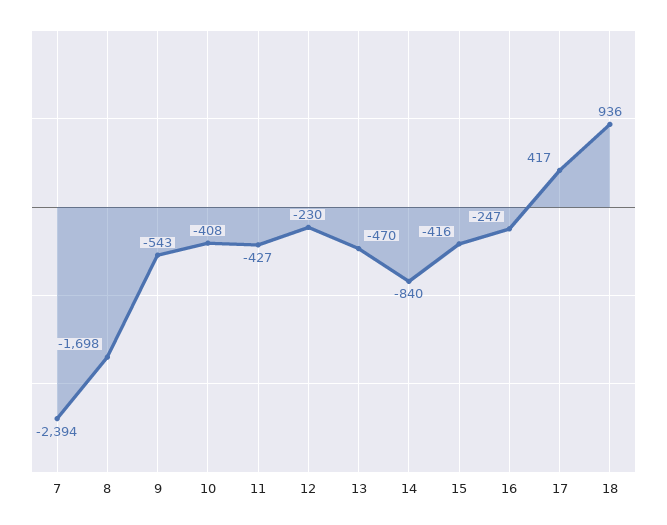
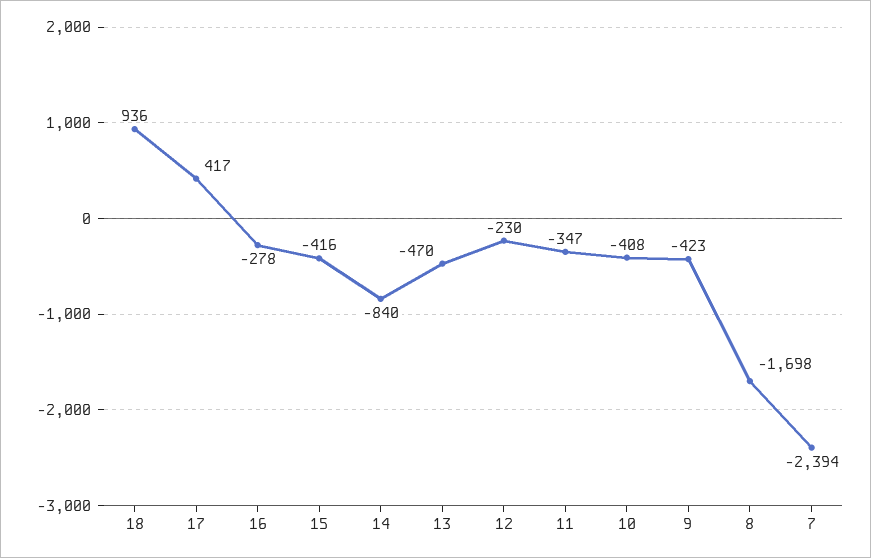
  {
    "7": -2394,
    "8": -1698,
-   "9": -543,
+   "9": -423,
    "10": -408,
-   "11": -427,
+   "11": -347,
    "12": -230,
    "13": -470,
    "14": -840,
    "15": -416,
-   "16": -247,
+   "16": -278,
    "17": 417,
    "18": 936
  }

